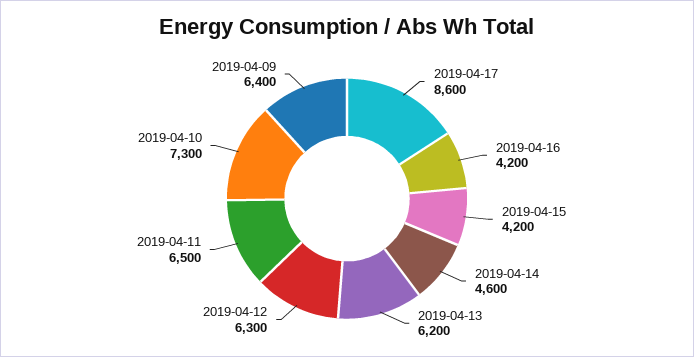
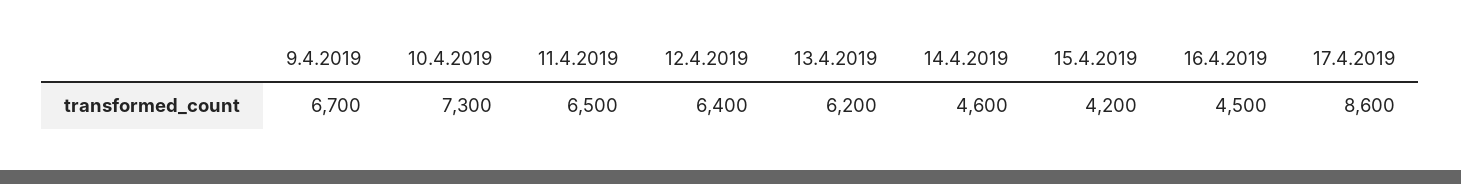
  {
    "2019-04-17": 8600,
-   "2019-04-16": 4200,
+   "2019-04-16": 4500,
    "2019-04-15": 4200,
    "2019-04-14": 4600,
    "2019-04-13": 6200,
-   "2019-04-12": 6300,
+   "2019-04-12": 6400,
    "2019-04-11": 6500,
    "2019-04-10": 7300,
-   "2019-04-09": 6400
+   "2019-04-09": 6700
  }

